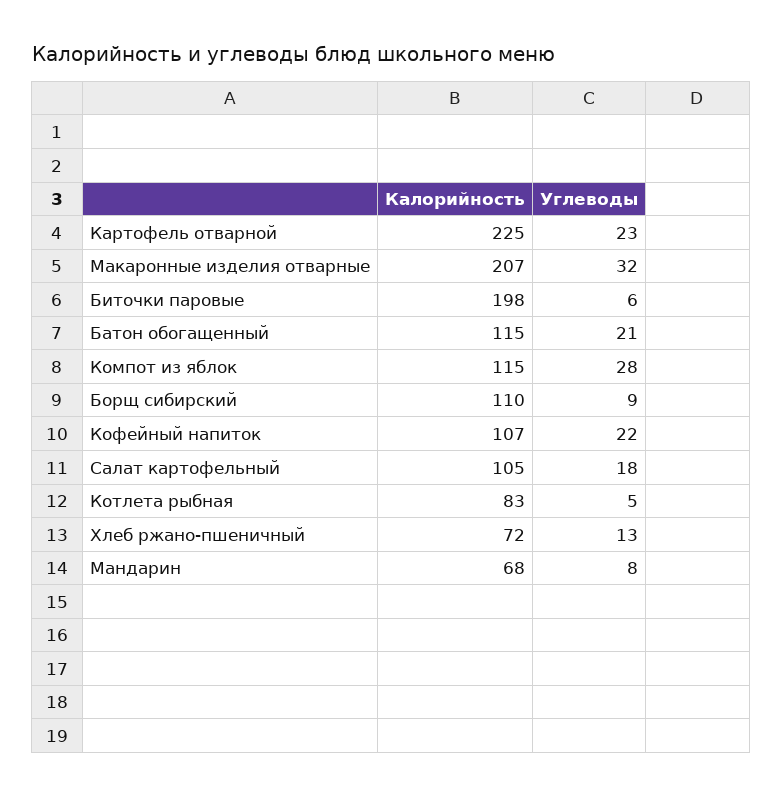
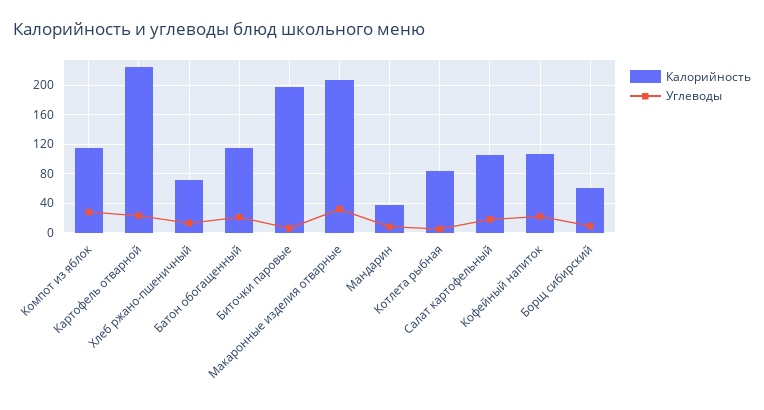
  {
    "Калорийность": {
      "Картофель отварной": 225,
      "Макаронные изделия отварные": 207,
      "Биточки паровые": 198,
      "Батон обогащенный": 115,
      "Компот из яблок": 115,
-     "Борщ сибирский": 110,
+     "Борщ сибирский": 60,
      "Кофейный напиток": 107,
      "Салат картофельный": 105,
      "Котлета рыбная": 83,
      "Хлеб ржано-пшеничный": 72,
-     "Мандарин": 68
+     "Мандарин": 40
    },
    "Углеводы": {
      "Картофель отварной": 23,
      "Макаронные изделия отварные": 32,
      "Биточки паровые": 6,
      "Батон обогащенный": 21,
      "Компот из яблок": 28,
      "Борщ сибирский": 9,
      "Кофейный напиток": 22,
      "Салат картофельный": 18,
      "Котлета рыбная": 5,
      "Хлеб ржано-пшеничный": 13,
      "Мандарин": 8
    }
  }

